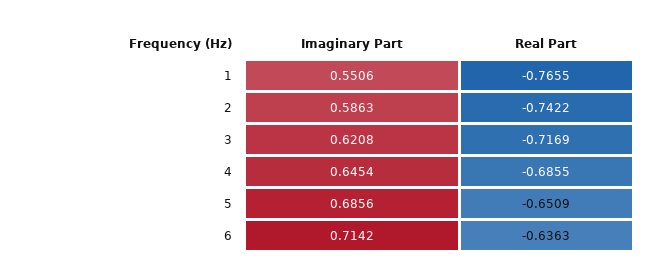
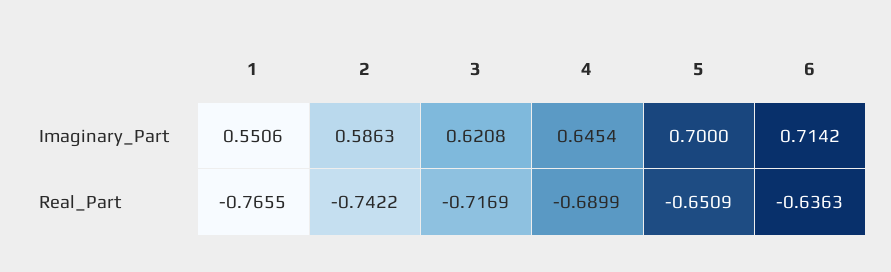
  {
    "Imaginary Part": {
      "1": 0.5506,
      "2": 0.5863,
      "3": 0.6208,
      "4": 0.6454,
-     "5": 0.6856,
+     "5": 0.7,
      "6": 0.7142
    },
    "Real Part": {
      "1": -0.7655,
      "2": -0.7422,
      "3": -0.7169,
-     "4": -0.6855,
+     "4": -0.6899,
      "5": -0.6509,
      "6": -0.6363
    }
  }

